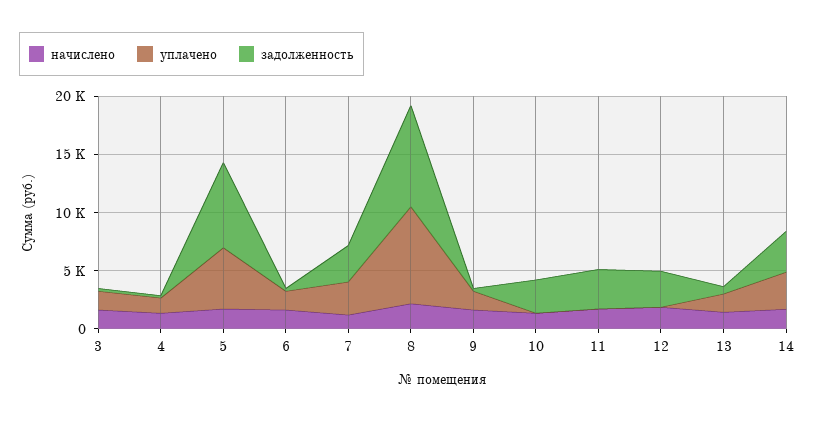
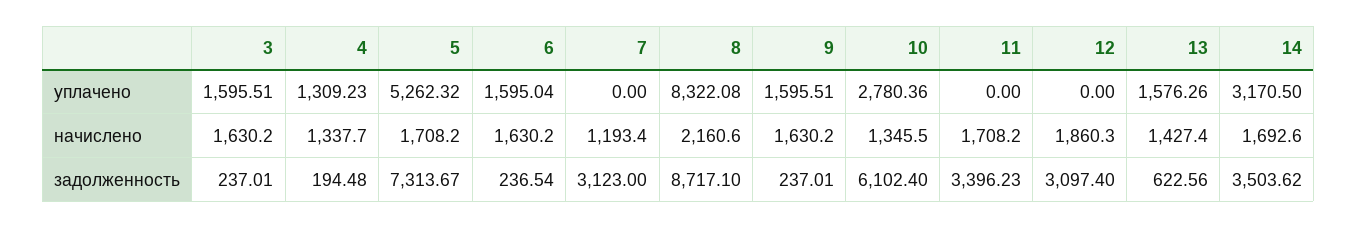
  {
    "начислено": {
      "3": 1630.2,
      "4": 1337.7,
      "5": 1708.2,
      "6": 1630.2,
      "7": 1193.4,
      "8": 2160.6,
      "9": 1630.2,
      "10": 1345.5,
      "11": 1708.2,
      "12": 1860.3,
      "13": 1427.4,
      "14": 1692.6
    },
    "уплачено": {
      "3": 1595.51,
      "4": 1309.23,
      "5": 5262.32,
      "6": 1595.04,
-     "7": 3000,
+     "7": 0,
      "8": 8322.08,
      "9": 1595.51,
-     "10": 0,
+     "10": 2780.36,
      "11": 0,
      "12": 0,
      "13": 1576.26,
      "14": 3170.5
    },
    "задолженность": {
      "3": 237.01,
      "4": 194.48,
      "5": 7313.67,
      "6": 236.54,
      "7": 3123,
      "8": 8717.1,
      "9": 237.01,
-     "10": 3000,
+     "10": 6102.4,
      "11": 3396.23,
      "12": 3097.4,
      "13": 622.56,
      "14": 3503.62
    }
  }

